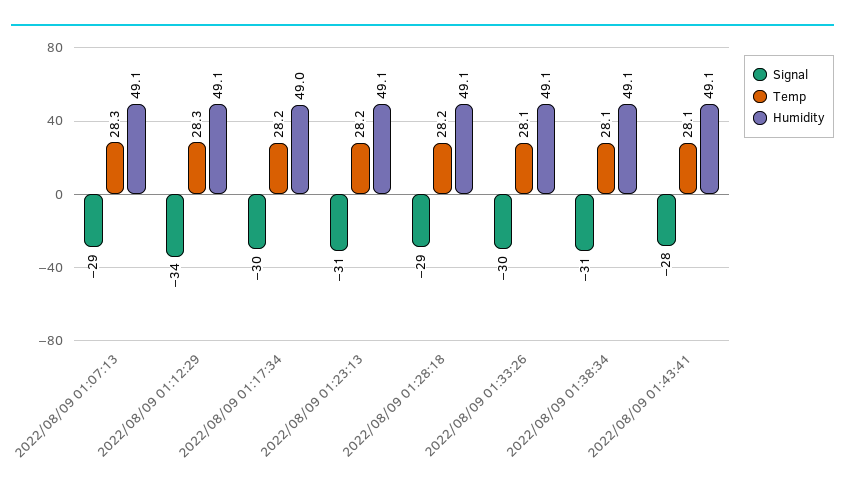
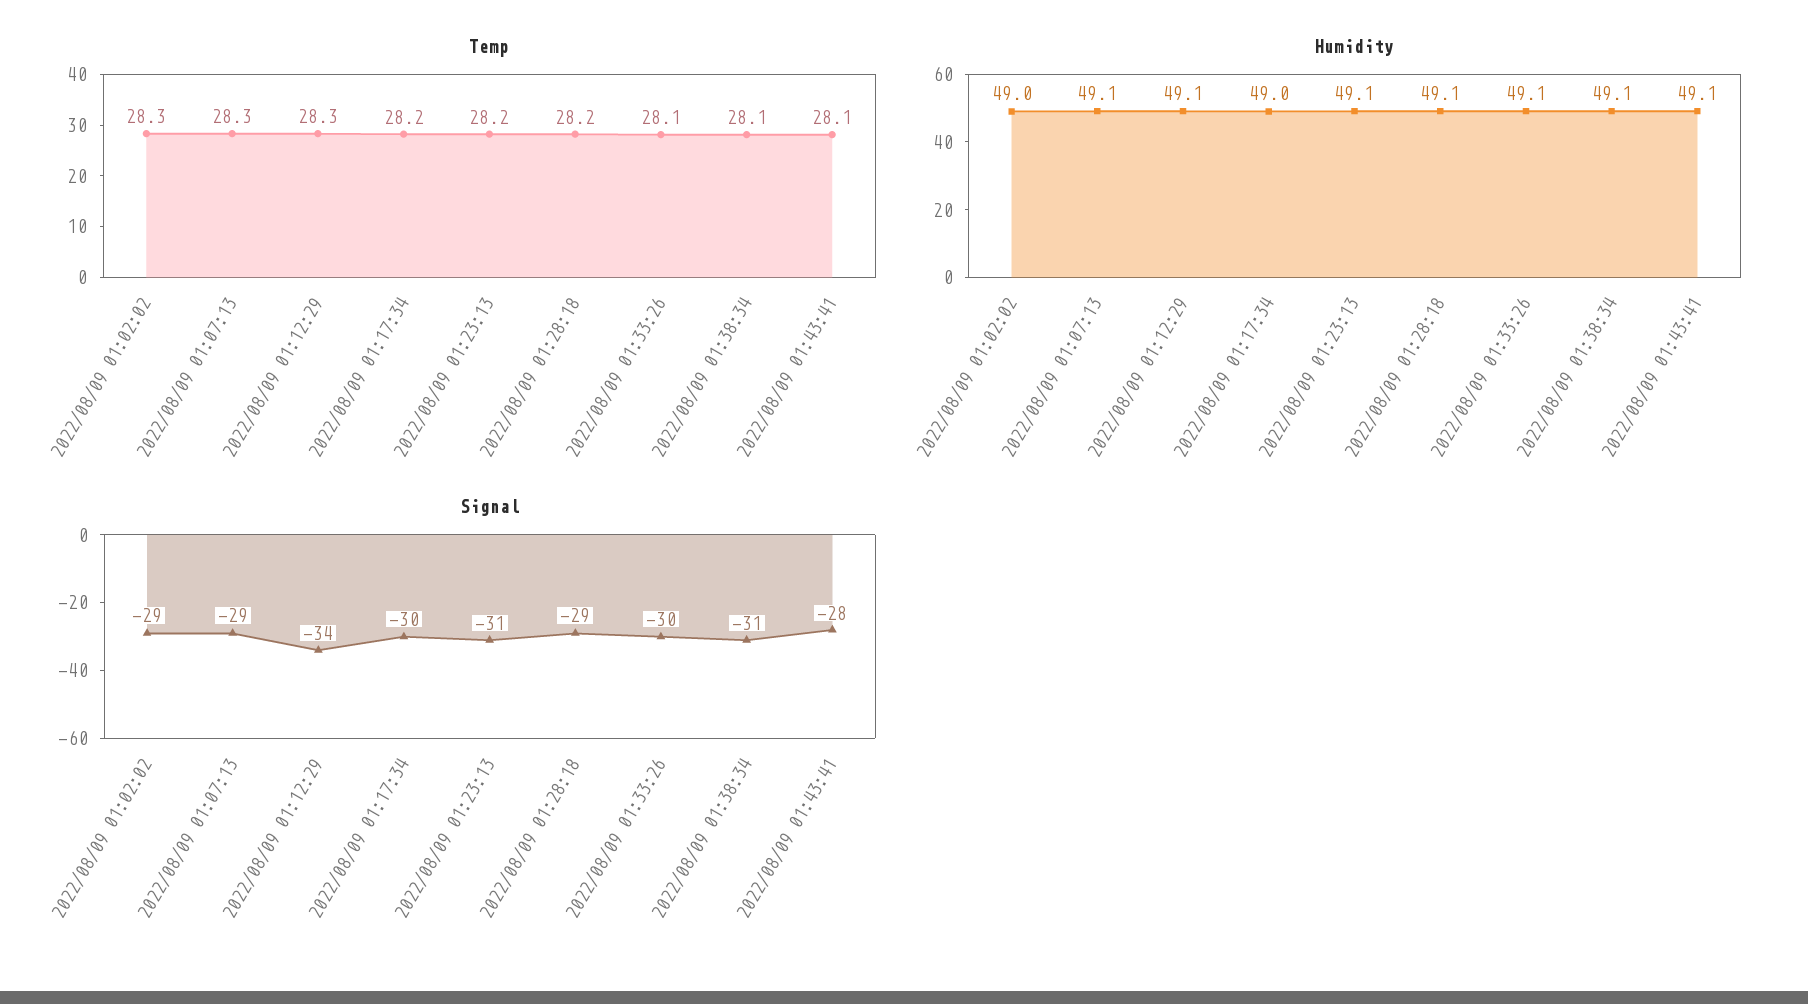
  {
    "Signal": {
      "2022/08/09 01:07:13": -29,
      "2022/08/09 01:12:29": -34,
      "2022/08/09 01:17:34": -30,
      "2022/08/09 01:23:13": -31,
      "2022/08/09 01:28:18": -29,
      "2022/08/09 01:33:26": -30,
      "2022/08/09 01:38:34": -31,
-     "2022/08/09 01:43:41": -28
+     "2022/08/09 01:43:41": -28,
+     "2022/08/09 01:02:02": -29
    },
    "Temp": {
      "2022/08/09 01:07:13": 28.3,
      "2022/08/09 01:12:29": 28.3,
      "2022/08/09 01:17:34": 28.2,
      "2022/08/09 01:23:13": 28.2,
      "2022/08/09 01:28:18": 28.2,
      "2022/08/09 01:33:26": 28.1,
      "2022/08/09 01:38:34": 28.1,
-     "2022/08/09 01:43:41": 28.1
+     "2022/08/09 01:43:41": 28.1,
+     "2022/08/09 01:02:02": 28.3
    },
    "Humidity": {
      "2022/08/09 01:07:13": 49.1,
      "2022/08/09 01:12:29": 49.1,
      "2022/08/09 01:17:34": 49,
      "2022/08/09 01:23:13": 49.1,
      "2022/08/09 01:28:18": 49.1,
      "2022/08/09 01:33:26": 49.1,
      "2022/08/09 01:38:34": 49.1,
-     "2022/08/09 01:43:41": 49.1
+     "2022/08/09 01:43:41": 49.1,
+     "2022/08/09 01:02:02": 49
    }
  }

